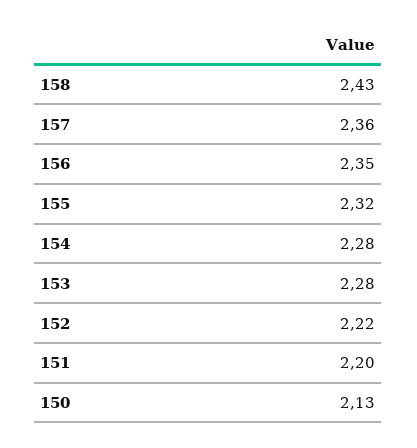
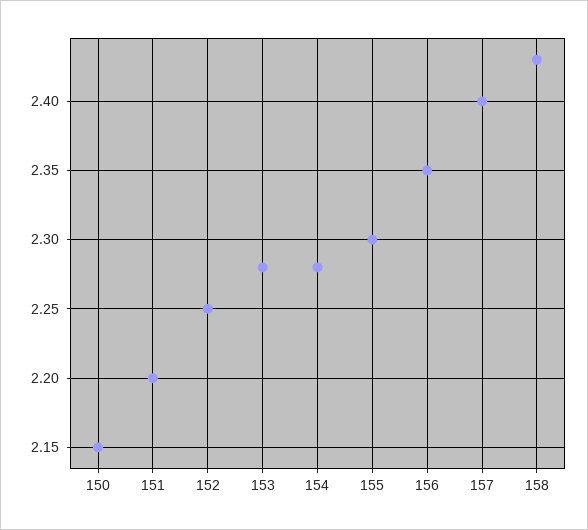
  {
    "158": 2.43,
-   "157": 2.36,
+   "157": 2.4,
    "156": 2.35,
-   "155": 2.32,
+   "155": 2.3,
    "154": 2.28,
    "153": 2.28,
-   "152": 2.22,
+   "152": 2.25,
    "151": 2.2,
-   "150": 2.13
+   "150": 2.15
  }

